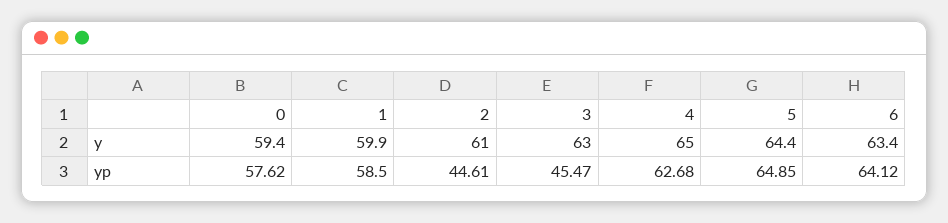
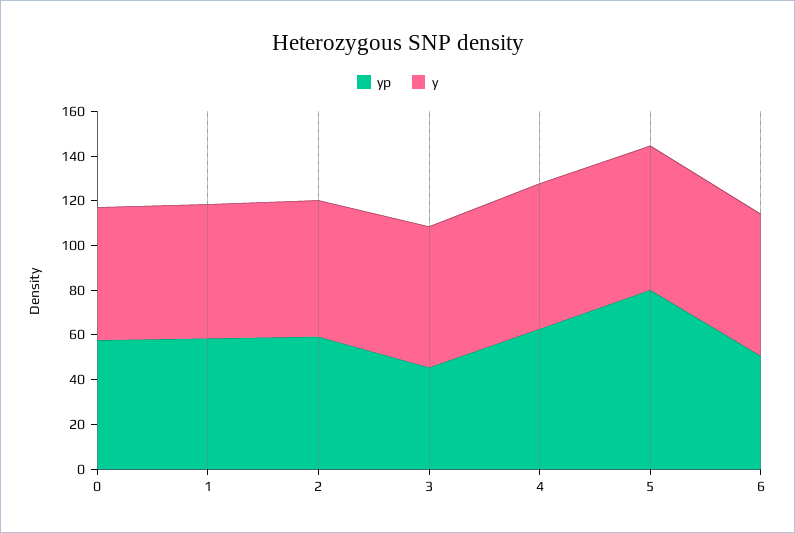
  {
    "y": {
      "0": 59.4,
      "1": 59.9,
      "2": 61,
      "3": 63,
      "4": 65,
      "5": 64.4,
      "6": 63.4
    },
    "yp": {
      "0": 57.62,
      "1": 58.5,
-     "2": 44.61,
+     "2": 60,
      "3": 45.47,
      "4": 62.68,
-     "5": 64.85,
+     "5": 80,
-     "6": 64.12
+     "6": 50
    }
  }

